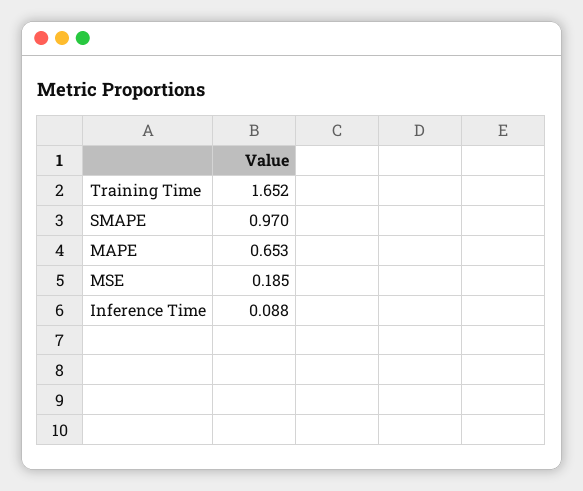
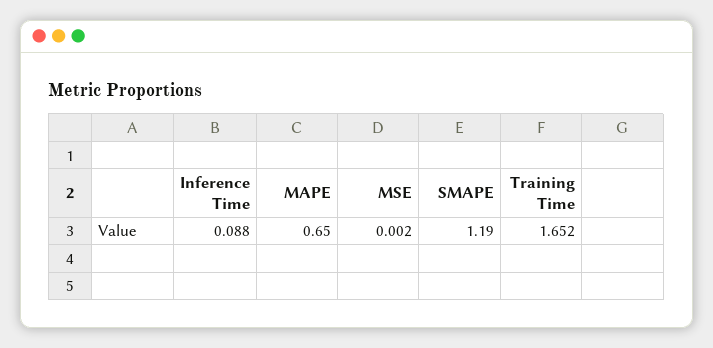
  {
    "Training Time": 1.652,
-   "SMAPE": 0.97,
+   "SMAPE": 1.19,
-   "MAPE": 0.653,
+   "MAPE": 0.65,
-   "MSE": 0.185,
+   "MSE": 0.002,
    "Inference Time": 0.088
  }

